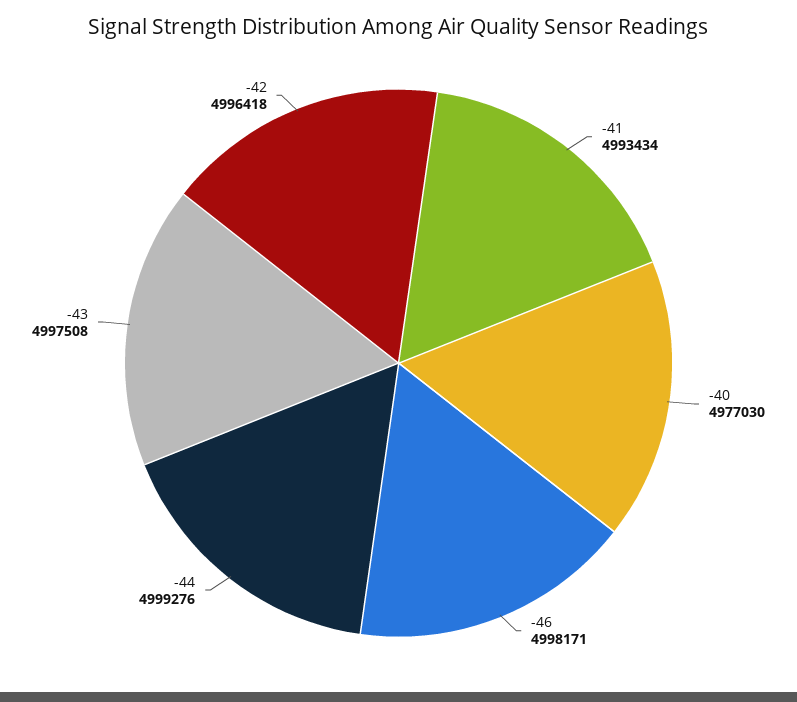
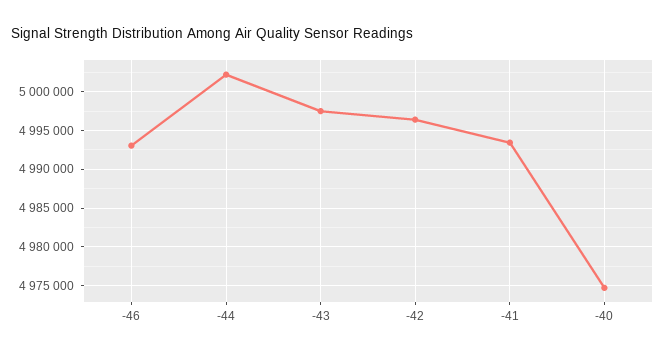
  {
    "-41": 4993434,
-   "-40": 4977030,
+   "-40": 4975000,
-   "-46": 4998171,
+   "-46": 4993000,
-   "-44": 4999276,
+   "-44": 5002000,
    "-43": 4997508,
    "-42": 4996418
  }

